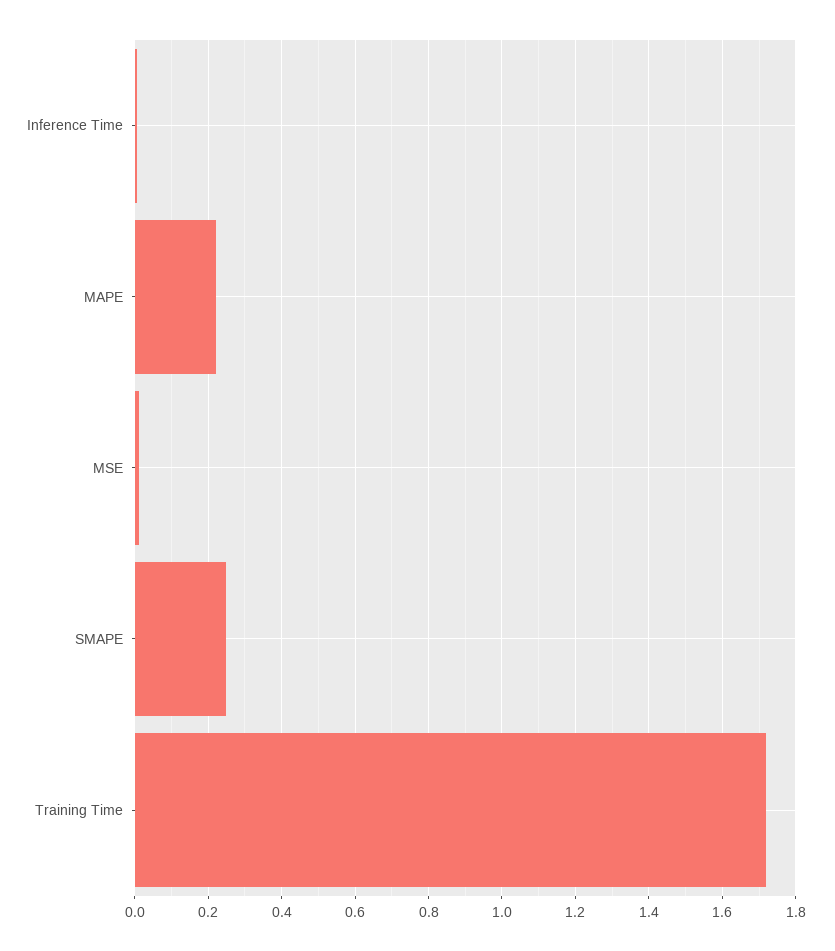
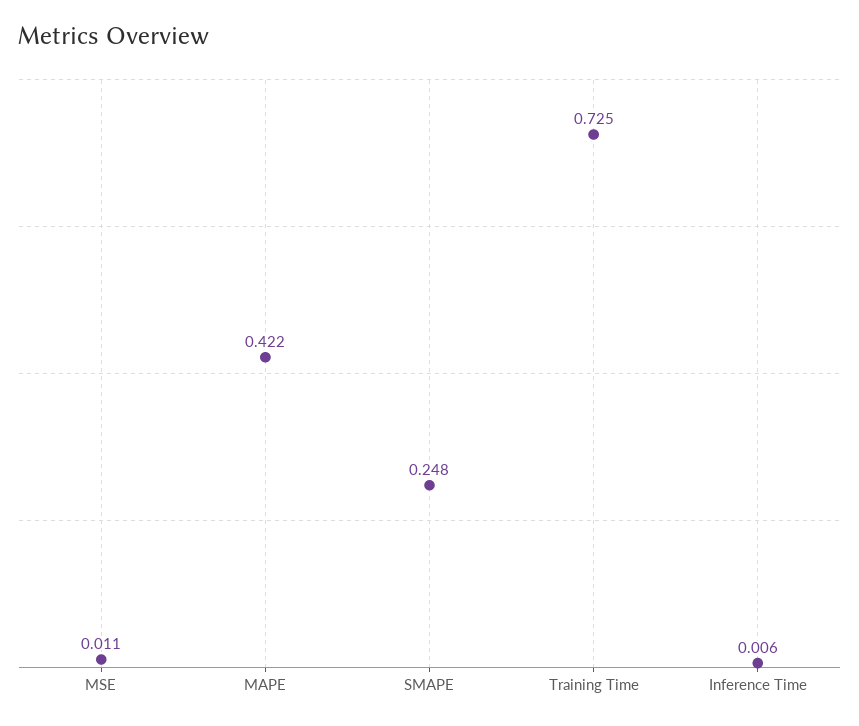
  {
    "Inference Time": 0.006,
-   "MAPE": 0.22,
+   "MAPE": 0.422,
    "MSE": 0.011,
    "SMAPE": 0.248,
-   "Training Time": 1.72
+   "Training Time": 0.725
  }

